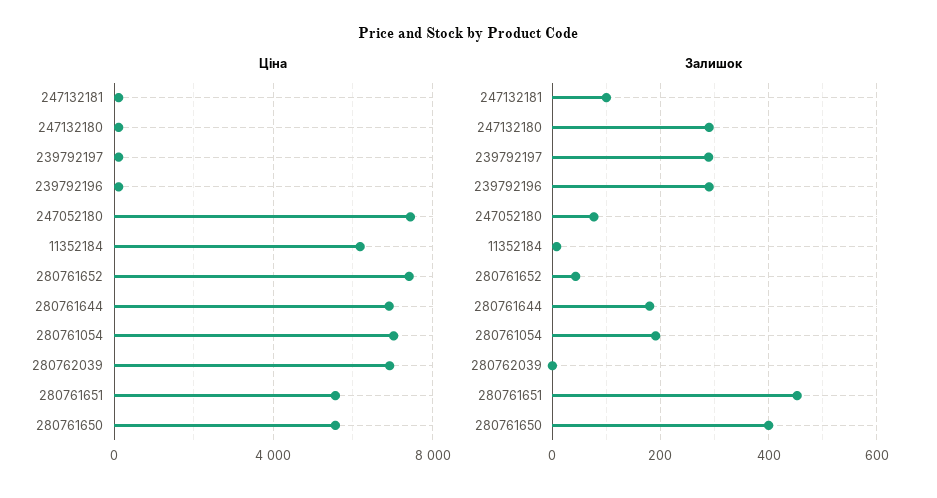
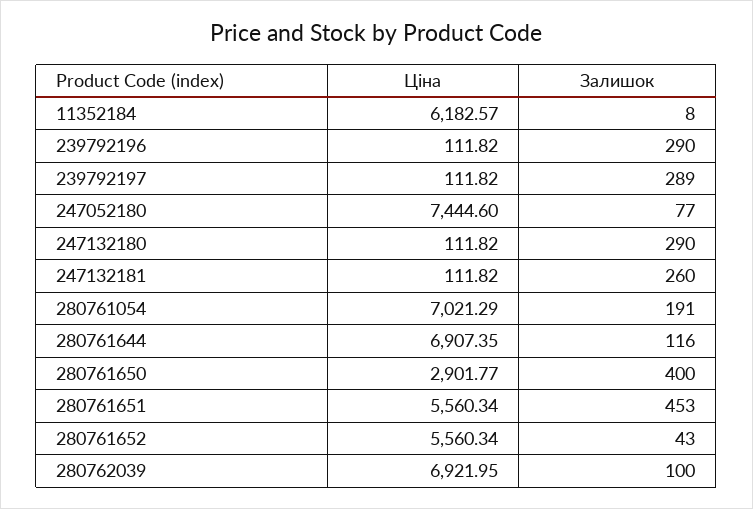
  {
    "Ціна": {
      "247132181": 111.82,
      "247132180": 111.82,
      "239792197": 111.82,
      "239792196": 111.82,
      "247052180": 7444.6,
      "11352184": 6182.57,
-     "280761652": 7500,
+     "280761652": 5560.34,
      "280761644": 6907.35,
      "280761054": 7021.29,
      "280762039": 6921.95,
      "280761651": 5560.34,
-     "280761650": 5500
+     "280761650": 2901.77
    },
    "Залишок": {
-     "247132181": 100,
+     "247132181": 260,
      "247132180": 290,
      "239792197": 289,
      "239792196": 290,
      "247052180": 77,
      "11352184": 8,
      "280761652": 43,
-     "280761644": 180,
+     "280761644": 116,
      "280761054": 191,
-     "280762039": 0,
+     "280762039": 100,
      "280761651": 453,
      "280761650": 400
    }
  }

